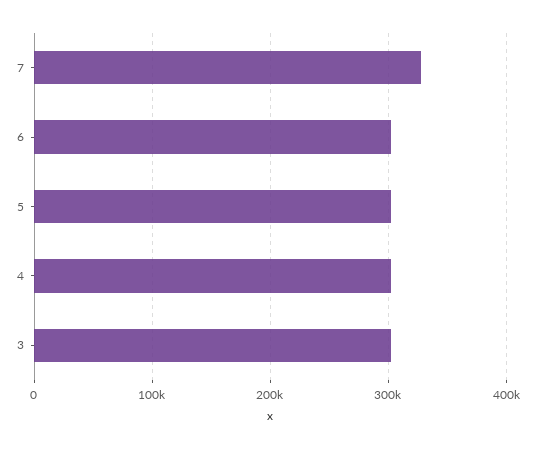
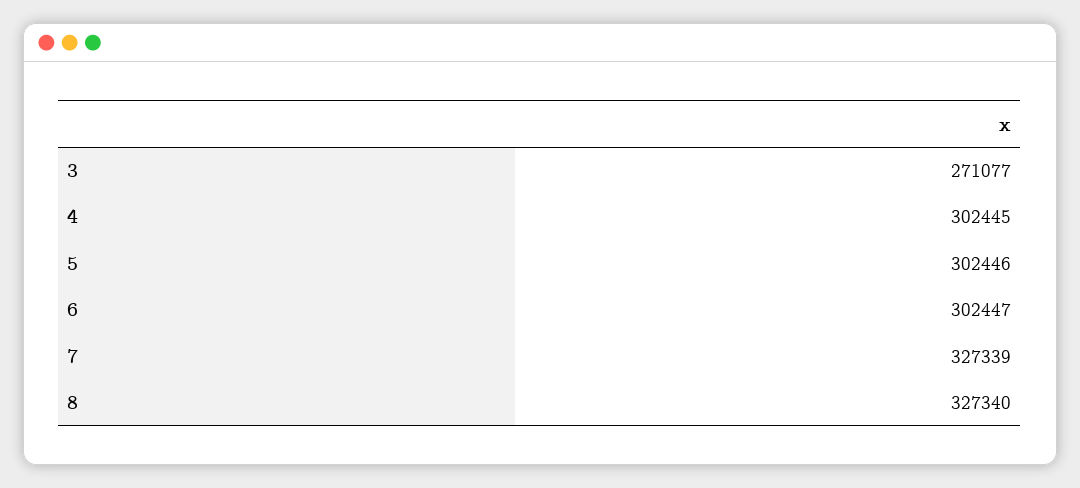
  {
    "7": 327339,
    "6": 302447,
    "5": 302446,
    "4": 302445,
-   "3": 300000
+   "3": 271077,
+   "8": 327340
  }

